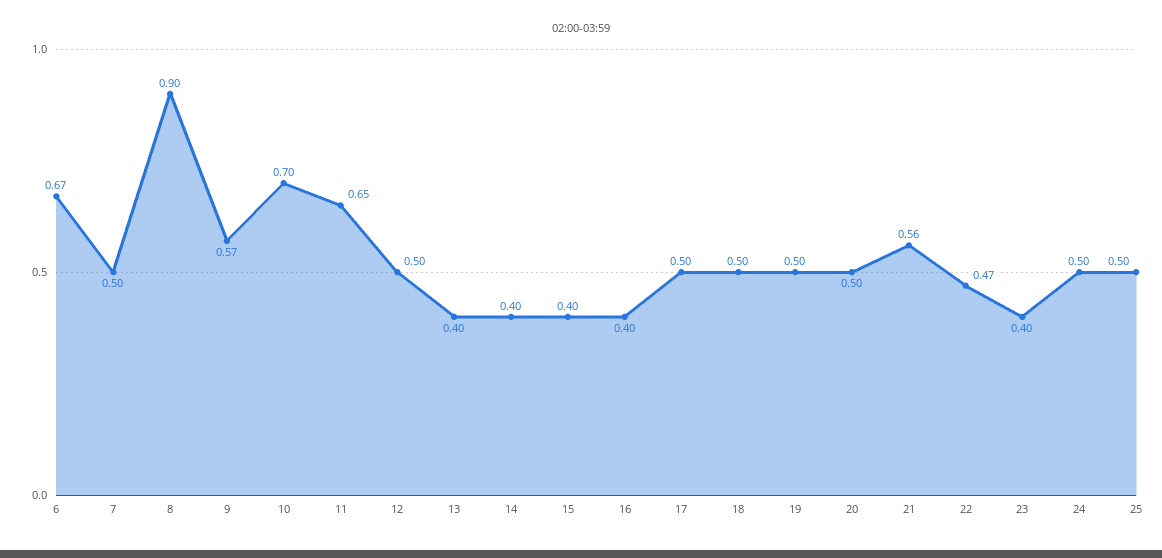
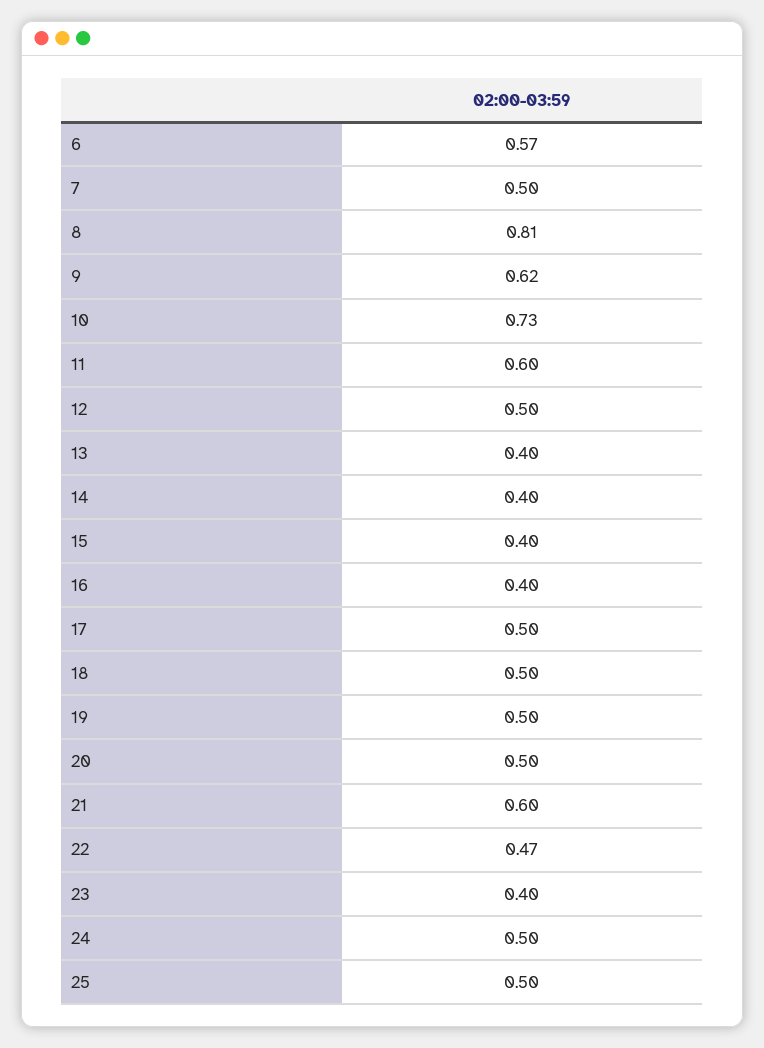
  {
-   "6": 0.67,
+   "6": 0.57,
    "7": 0.5,
-   "8": 0.9,
+   "8": 0.81,
-   "9": 0.57,
+   "9": 0.62,
-   "10": 0.7,
+   "10": 0.73,
-   "11": 0.65,
+   "11": 0.6,
    "12": 0.5,
    "13": 0.4,
    "14": 0.4,
    "15": 0.4,
    "16": 0.4,
    "17": 0.5,
    "18": 0.5,
    "19": 0.5,
    "20": 0.5,
-   "21": 0.56,
+   "21": 0.6,
    "22": 0.47,
    "23": 0.4,
    "24": 0.5,
    "25": 0.5
  }

